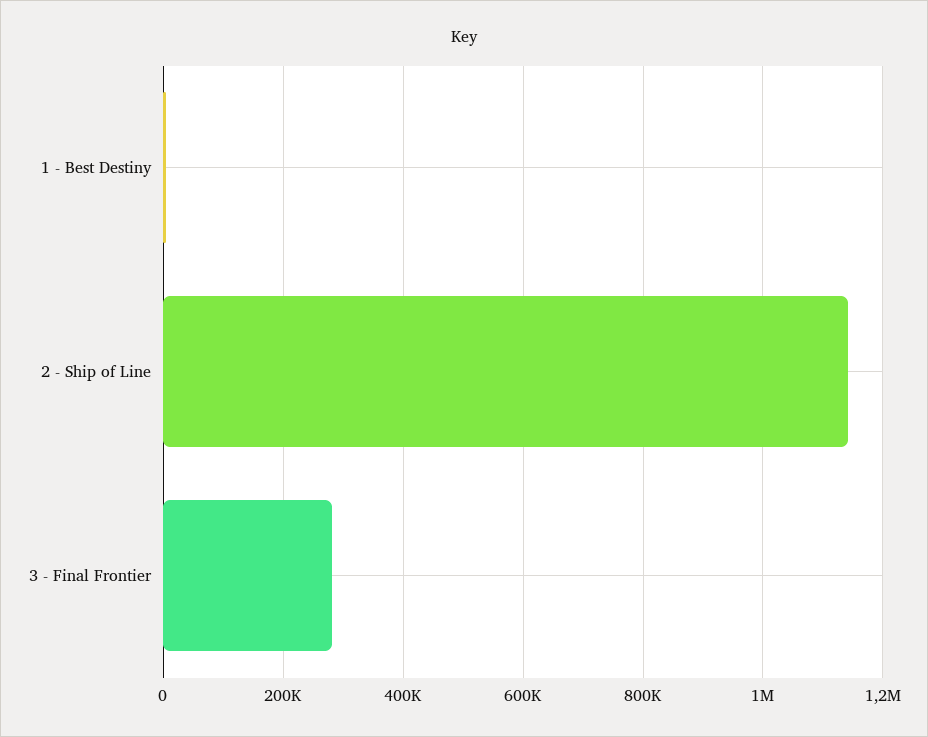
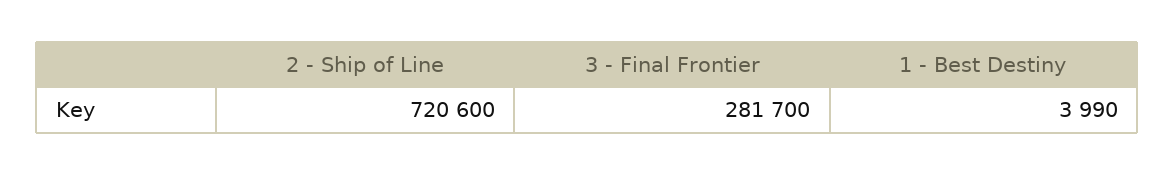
  {
    "1 - Best Destiny": 3990,
-   "2 - Ship of Line": 1140000,
+   "2 - Ship of Line": 720600,
    "3 - Final Frontier": 281700
  }

